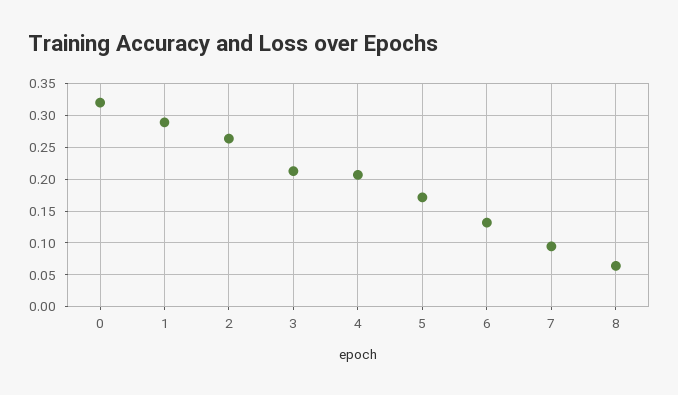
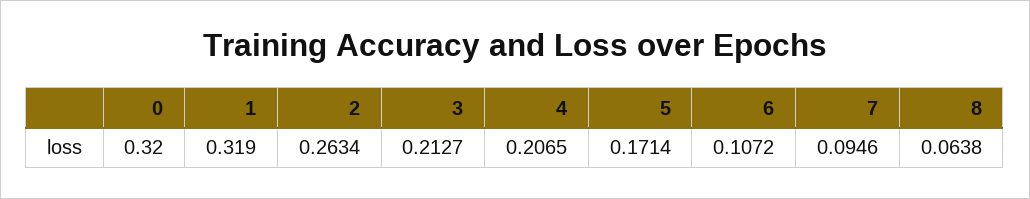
  {
    "0": 0.32,
-   "1": 0.29,
+   "1": 0.319,
    "2": 0.2634,
    "3": 0.2127,
    "4": 0.2065,
    "5": 0.1714,
-   "6": 0.13,
+   "6": 0.1072,
    "7": 0.0946,
    "8": 0.0638
  }

